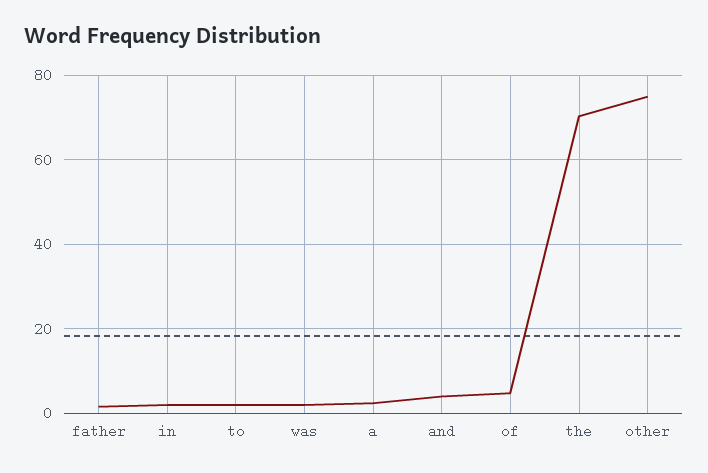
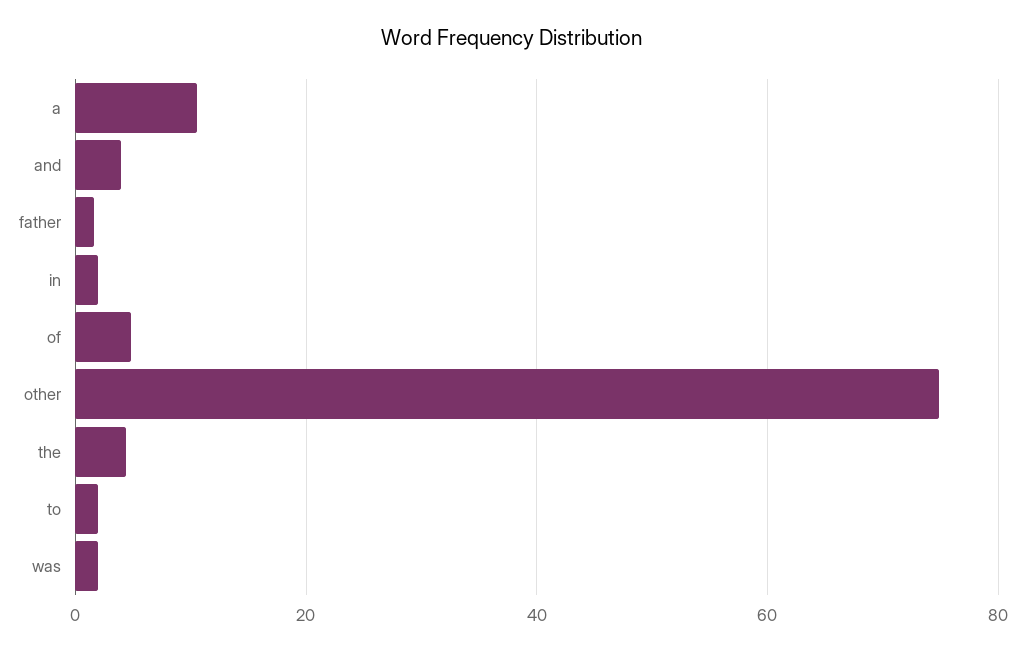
  {
    "father": 2,
    "in": 2,
    "to": 2,
    "was": 2,
-   "a": 2,
+   "a": 10,
    "and": 4,
    "of": 4,
-   "the": 70,
+   "the": 4,
    "other": 74
  }

